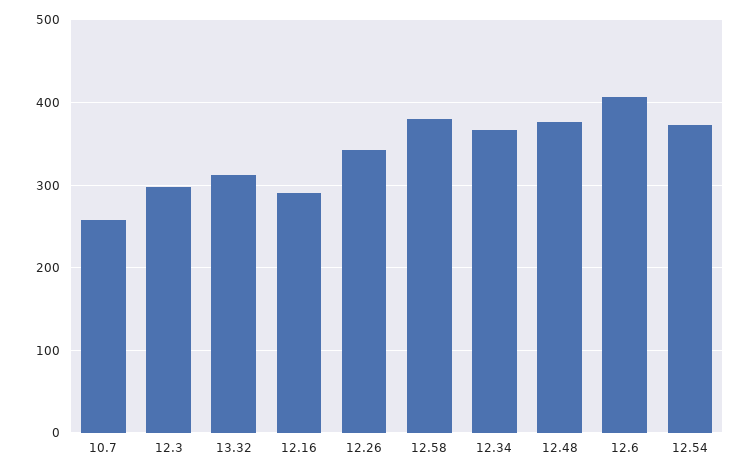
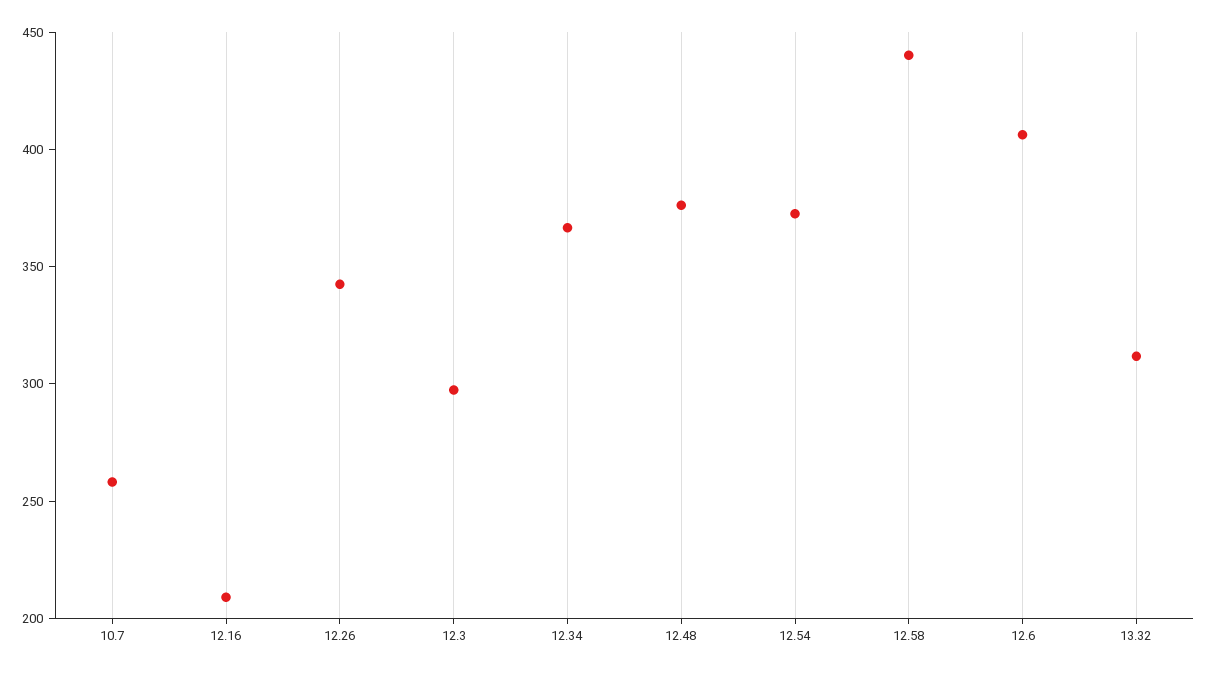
  {
    "10.7": 260,
    "12.3": 300,
    "13.32": 310,
-   "12.16": 290,
+   "12.16": 210,
    "12.26": 340,
-   "12.58": 380,
+   "12.58": 440,
    "12.34": 370,
    "12.48": 380,
    "12.6": 410,
    "12.54": 370
  }

